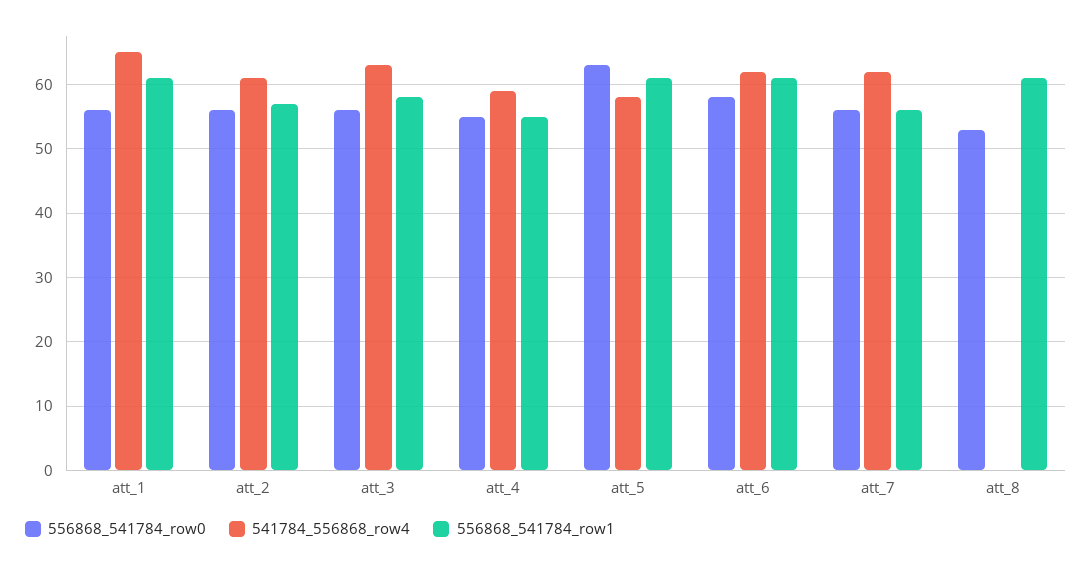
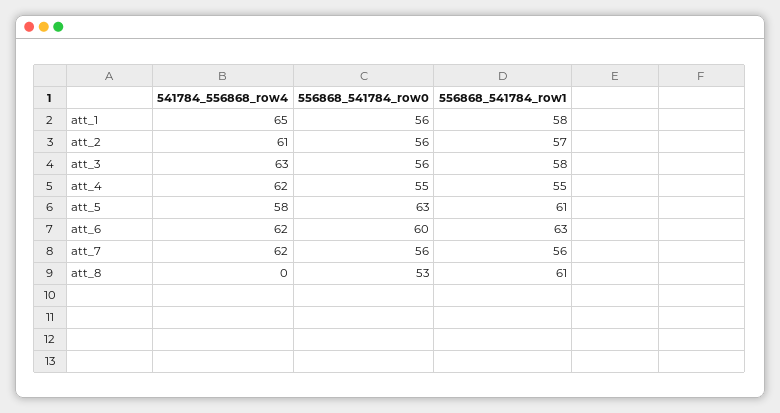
  {
    "556868_541784_row0": {
      "att_1": 56,
      "att_2": 56,
      "att_3": 56,
      "att_4": 55,
      "att_5": 63,
-     "att_6": 58,
+     "att_6": 60,
      "att_7": 56,
      "att_8": 53
    },
    "541784_556868_row4": {
      "att_1": 65,
      "att_2": 61,
      "att_3": 63,
-     "att_4": 59,
+     "att_4": 62,
      "att_5": 58,
      "att_6": 62,
      "att_7": 62,
      "att_8": 0
    },
    "556868_541784_row1": {
-     "att_1": 61,
+     "att_1": 58,
      "att_2": 57,
      "att_3": 58,
      "att_4": 55,
      "att_5": 61,
-     "att_6": 61,
+     "att_6": 63,
      "att_7": 56,
      "att_8": 61
    }
  }

